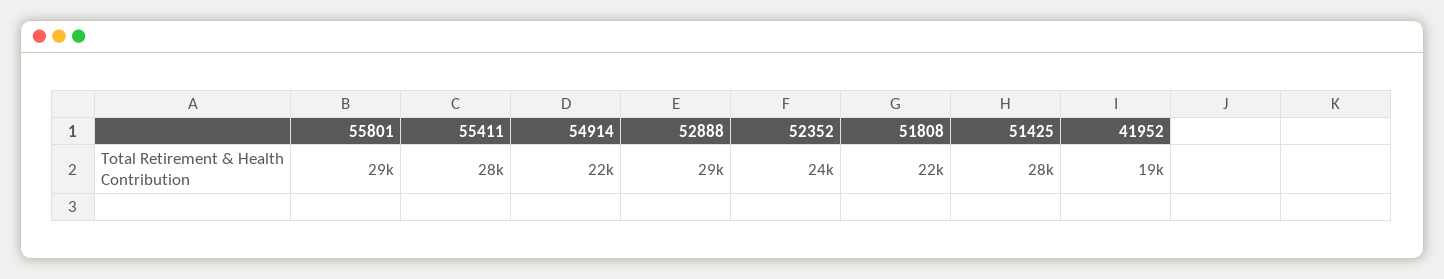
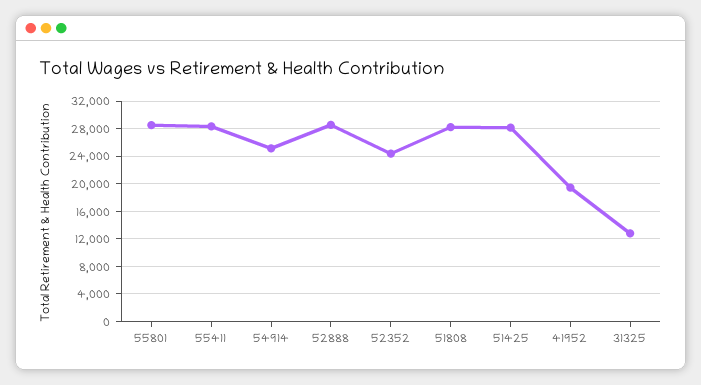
  {
    "55801": 29000,
    "55411": 28000,
-   "54914": 22000,
+   "54914": 25000,
    "52888": 29000,
    "52352": 24000,
-   "51808": 22000,
+   "51808": 28000,
    "51425": 28000,
-   "41952": 19000
+   "41952": 19000,
+   "31325": 13000
  }

